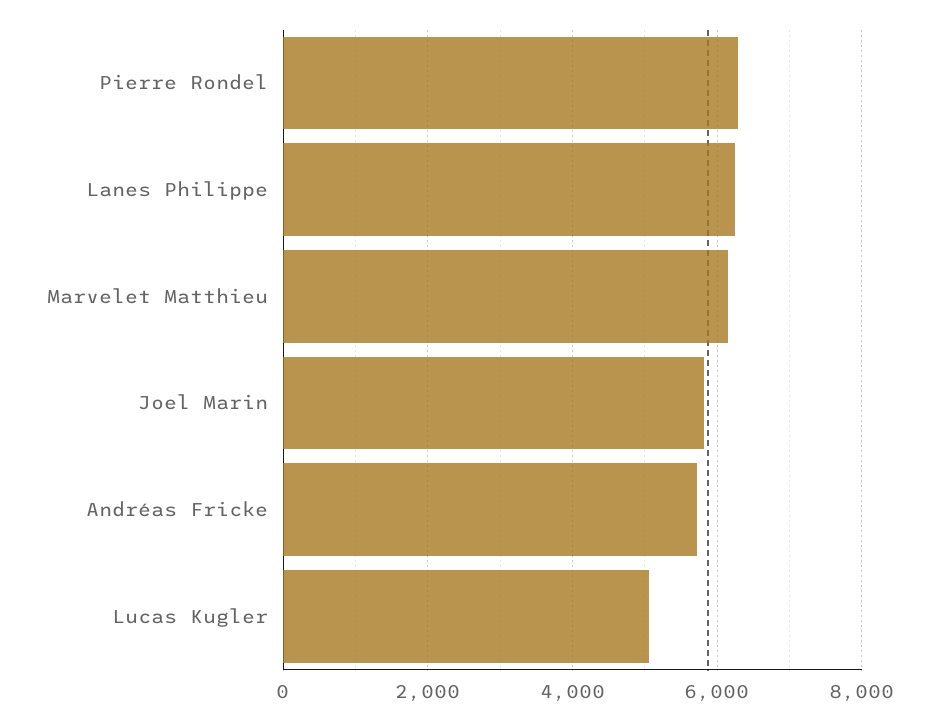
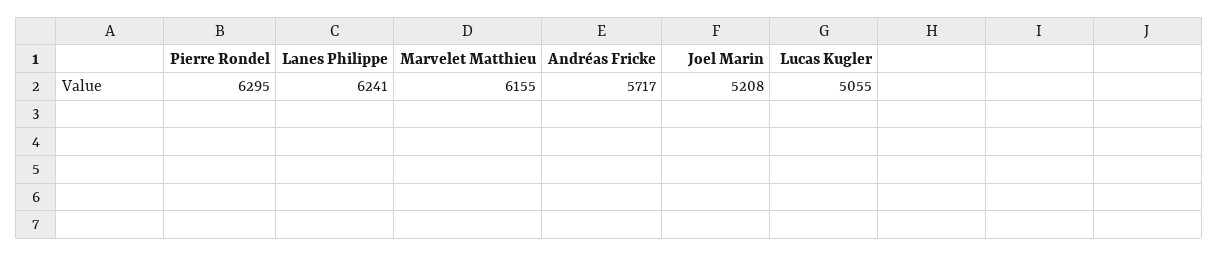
  {
    "Pierre Rondel": 6295,
    "Lanes Philippe": 6241,
    "Marvelet Matthieu": 6155,
-   "Joel Marin": 5800,
+   "Joel Marin": 5208,
    "Andréas Fricke": 5717,
    "Lucas Kugler": 5055
  }

